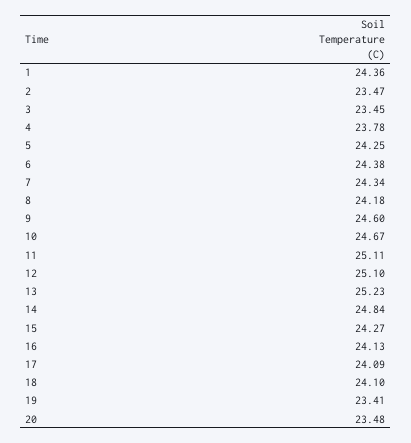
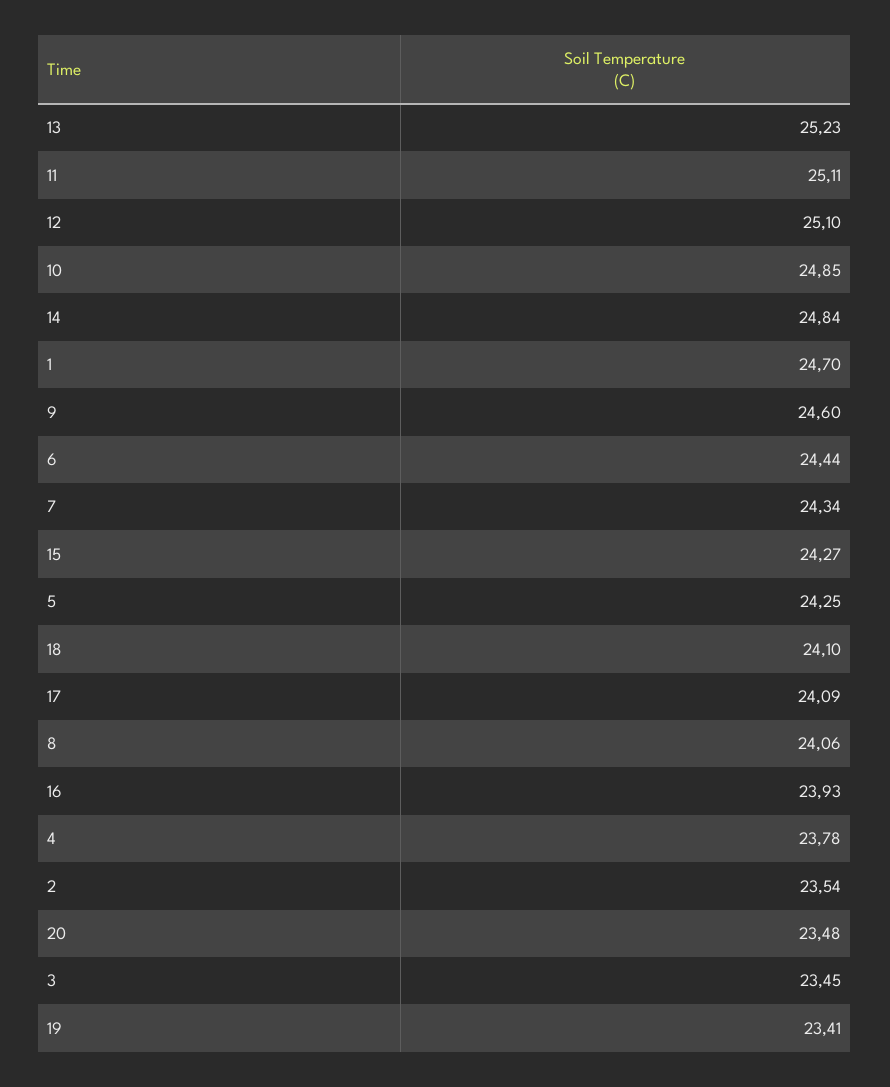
  {
-   "1": 24.36,
+   "1": 24.7,
-   "2": 23.47,
+   "2": 23.54,
    "3": 23.45,
    "4": 23.78,
    "5": 24.25,
-   "6": 24.38,
+   "6": 24.44,
    "7": 24.34,
-   "8": 24.18,
+   "8": 24.06,
    "9": 24.6,
-   "10": 24.67,
+   "10": 24.85,
    "11": 25.11,
    "12": 25.1,
    "13": 25.23,
    "14": 24.84,
    "15": 24.27,
-   "16": 24.13,
+   "16": 23.93,
    "17": 24.09,
    "18": 24.1,
    "19": 23.41,
    "20": 23.48
  }

